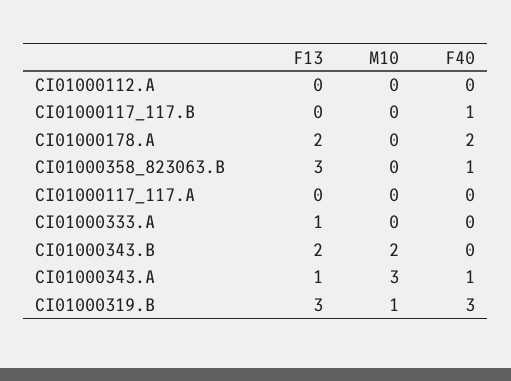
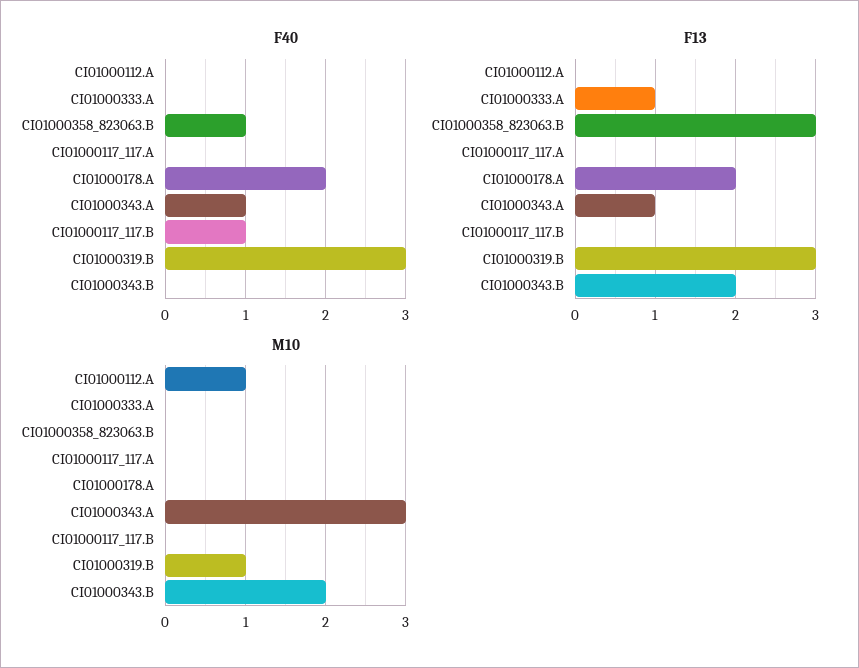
  {
    "F13": {
      "CI01000112.A": 0,
      "CI01000117_117.B": 0,
      "CI01000178.A": 2,
      "CI01000358_823063.B": 3,
      "CI01000117_117.A": 0,
      "CI01000333.A": 1,
      "CI01000343.B": 2,
      "CI01000343.A": 1,
      "CI01000319.B": 3
    },
    "M10": {
-     "CI01000112.A": 0,
+     "CI01000112.A": 1,
      "CI01000117_117.B": 0,
      "CI01000178.A": 0,
      "CI01000358_823063.B": 0,
      "CI01000117_117.A": 0,
      "CI01000333.A": 0,
      "CI01000343.B": 2,
      "CI01000343.A": 3,
      "CI01000319.B": 1
    },
    "F40": {
      "CI01000112.A": 0,
      "CI01000117_117.B": 1,
      "CI01000178.A": 2,
      "CI01000358_823063.B": 1,
      "CI01000117_117.A": 0,
      "CI01000333.A": 0,
      "CI01000343.B": 0,
      "CI01000343.A": 1,
      "CI01000319.B": 3
    }
  }

